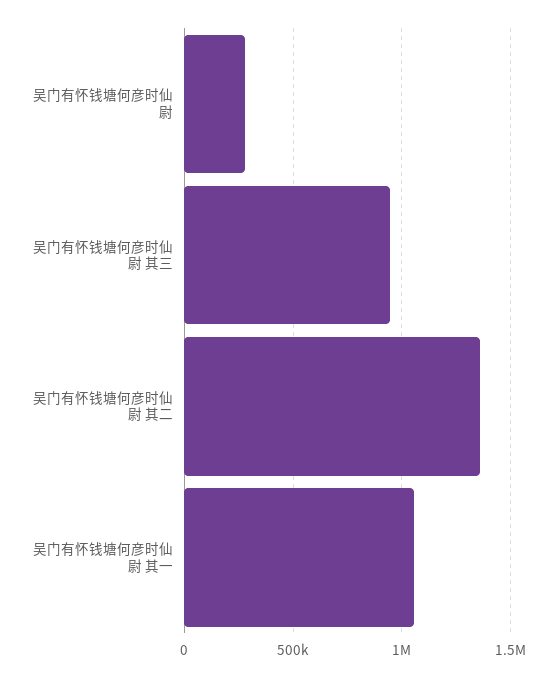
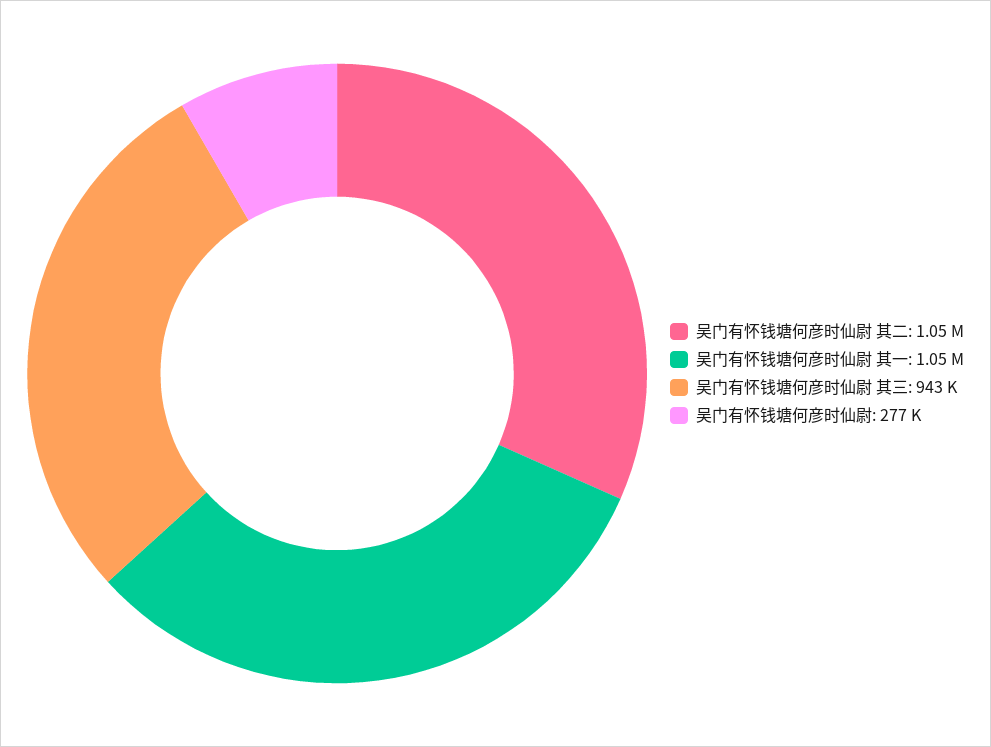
  {
    "吴门有怀钱塘何彦时仙尉": 277000,
    "吴门有怀钱塘何彦时仙尉 其三": 943000,
-   "吴门有怀钱塘何彦时仙尉 其二": 1350000,
+   "吴门有怀钱塘何彦时仙尉 其二": 1050000,
    "吴门有怀钱塘何彦时仙尉 其一": 1050000
  }

